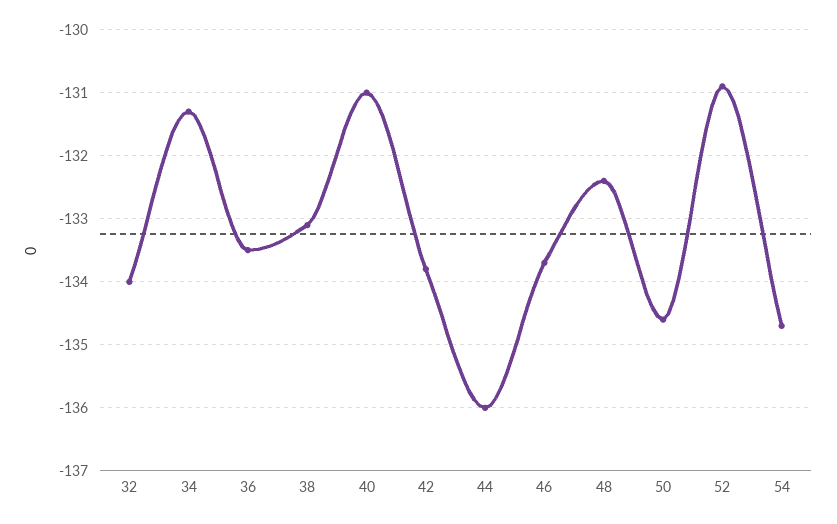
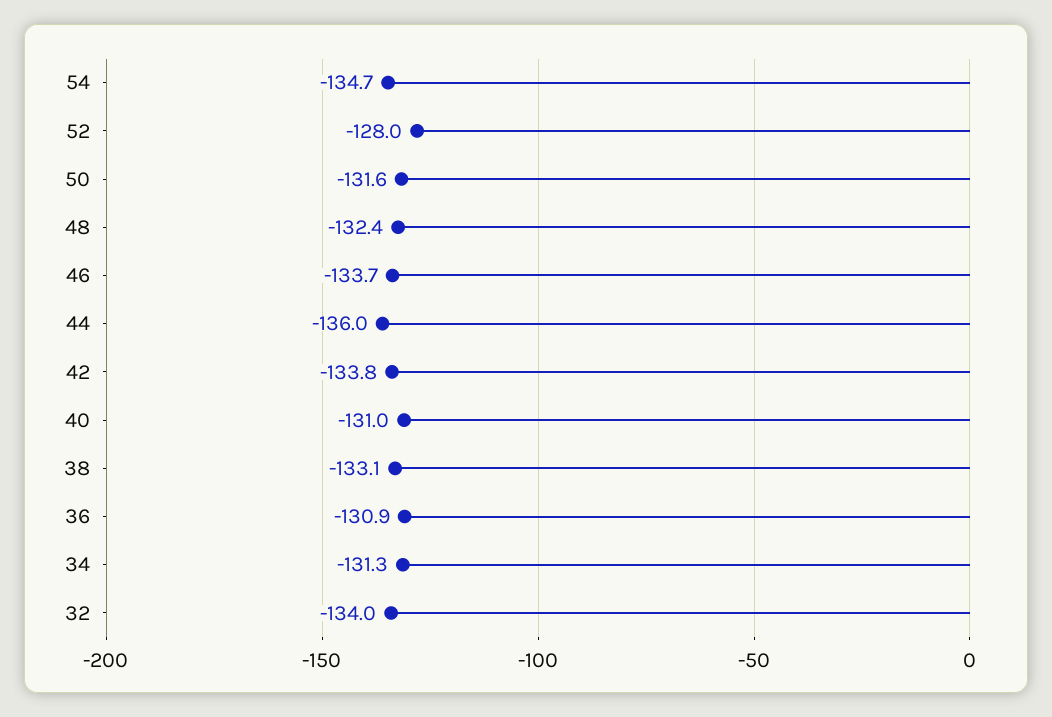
  {
    "32": -134,
    "34": -131.3,
-   "36": -133.5,
+   "36": -130.9,
    "38": -133.1,
    "40": -131,
    "42": -133.8,
    "44": -136,
    "46": -133.7,
    "48": -132.4,
-   "50": -134.6,
+   "50": -131.6,
-   "52": -130.9,
+   "52": -128,
    "54": -134.7
  }

